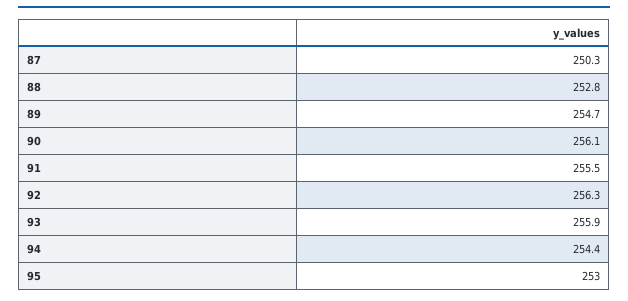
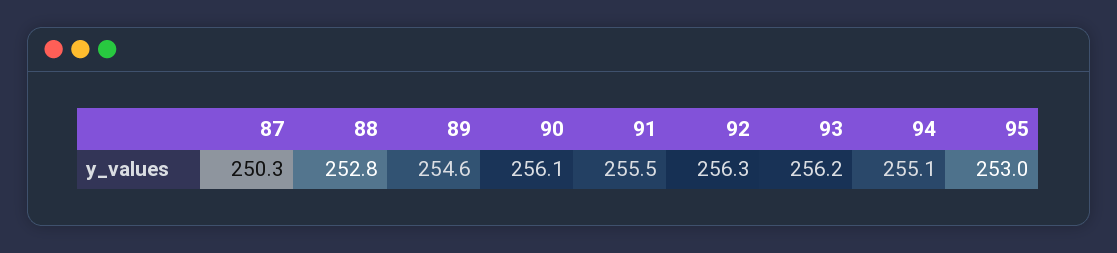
  {
    "87": 250.3,
    "88": 252.8,
-   "89": 254.7,
+   "89": 254.6,
    "90": 256.1,
    "91": 255.5,
    "92": 256.3,
-   "93": 255.9,
+   "93": 256.2,
-   "94": 254.4,
+   "94": 255.1,
    "95": 253
  }

